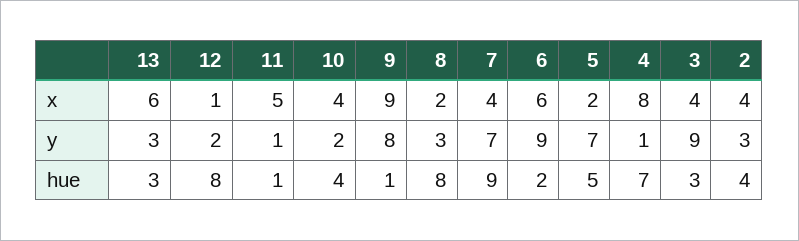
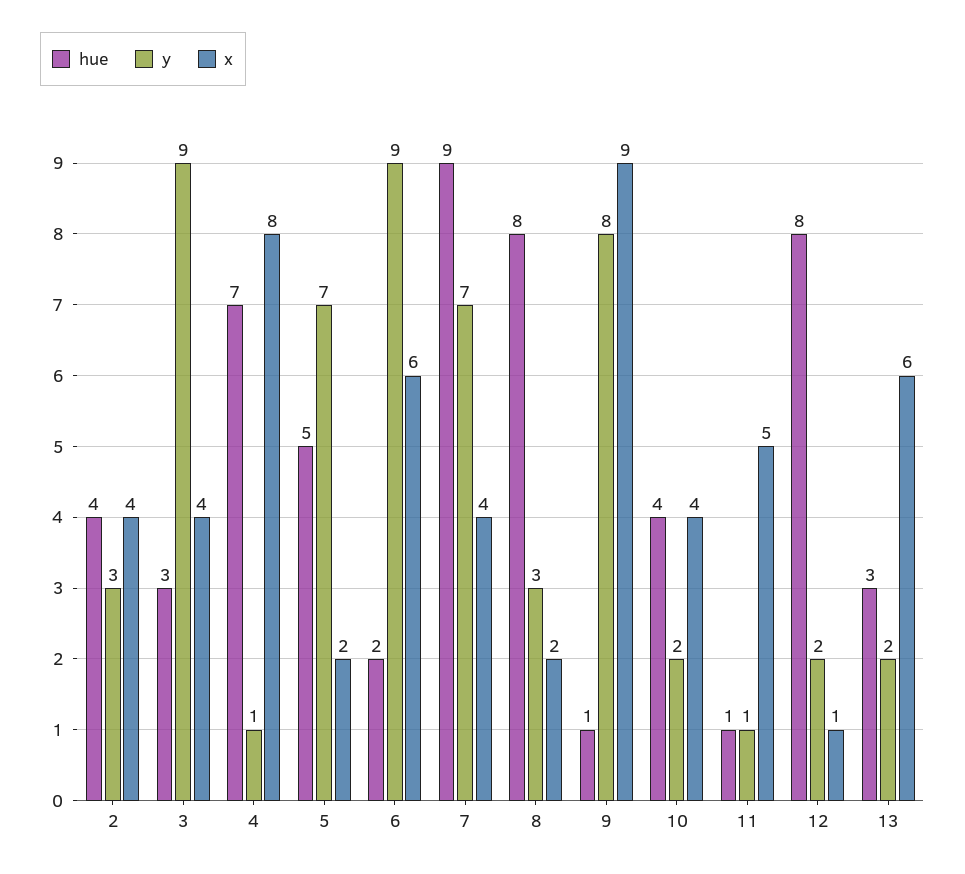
  {
    "x": {
      "13": 6,
      "12": 1,
      "11": 5,
      "10": 4,
      "9": 9,
      "8": 2,
      "7": 4,
      "6": 6,
      "5": 2,
      "4": 8,
      "3": 4,
      "2": 4
    },
    "y": {
-     "13": 3,
+     "13": 2,
      "12": 2,
      "11": 1,
      "10": 2,
      "9": 8,
      "8": 3,
      "7": 7,
      "6": 9,
      "5": 7,
      "4": 1,
      "3": 9,
      "2": 3
    },
    "hue": {
      "13": 3,
      "12": 8,
      "11": 1,
      "10": 4,
      "9": 1,
      "8": 8,
      "7": 9,
      "6": 2,
      "5": 5,
      "4": 7,
      "3": 3,
      "2": 4
    }
  }

